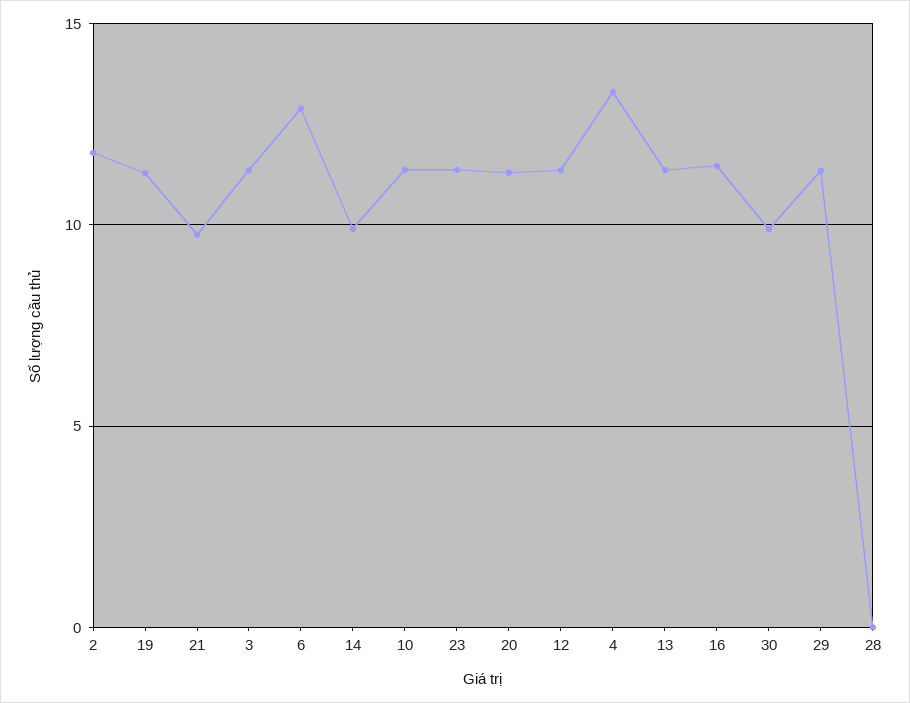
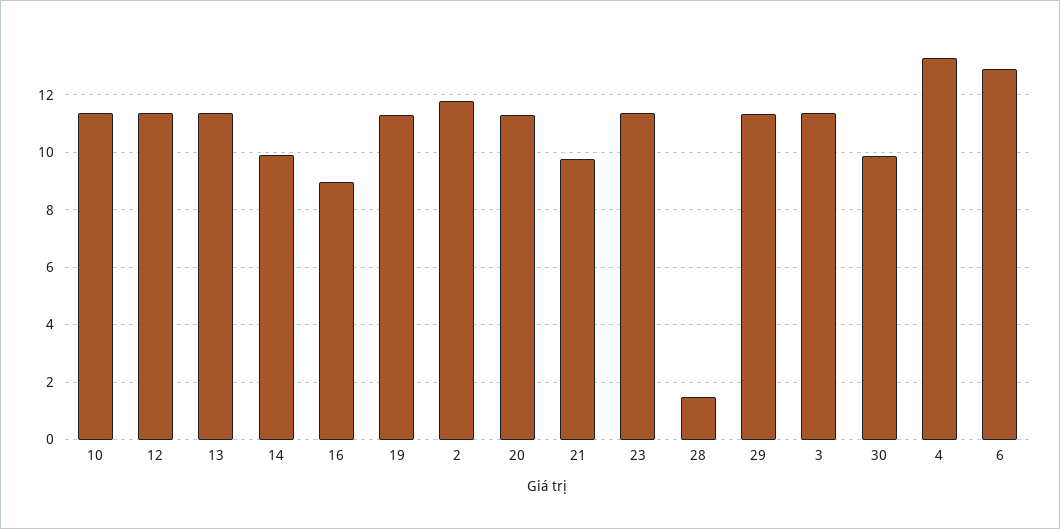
  {
    "2": 11.75,
    "19": 11.25,
    "21": 9.75,
    "3": 11.25,
    "6": 13,
    "14": 10,
    "10": 11.25,
    "23": 11.25,
    "20": 11.25,
    "12": 11.25,
    "4": 13.25,
    "13": 11.25,
-   "16": 11.5,
+   "16": 9,
    "30": 10,
    "29": 11.25,
-   "28": 0
+   "28": 1.5
  }

